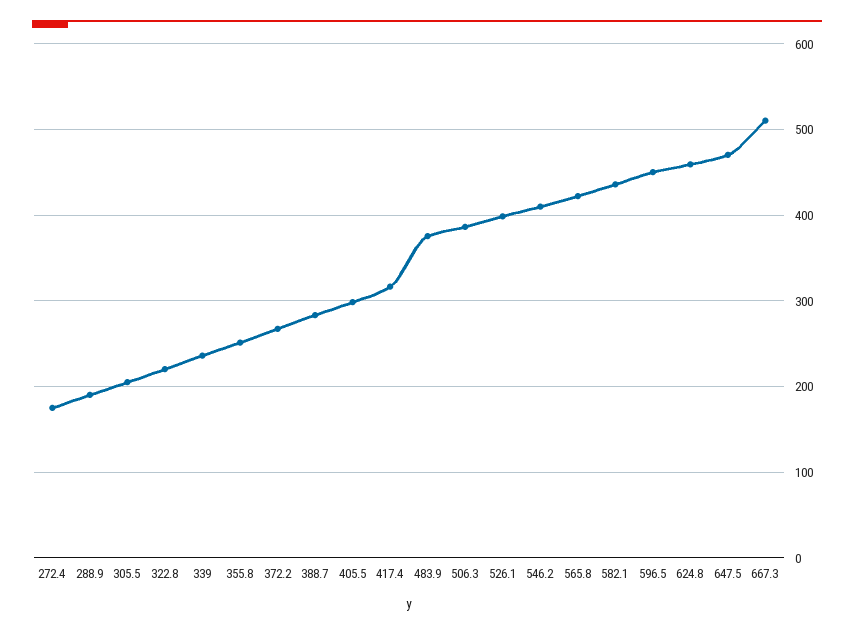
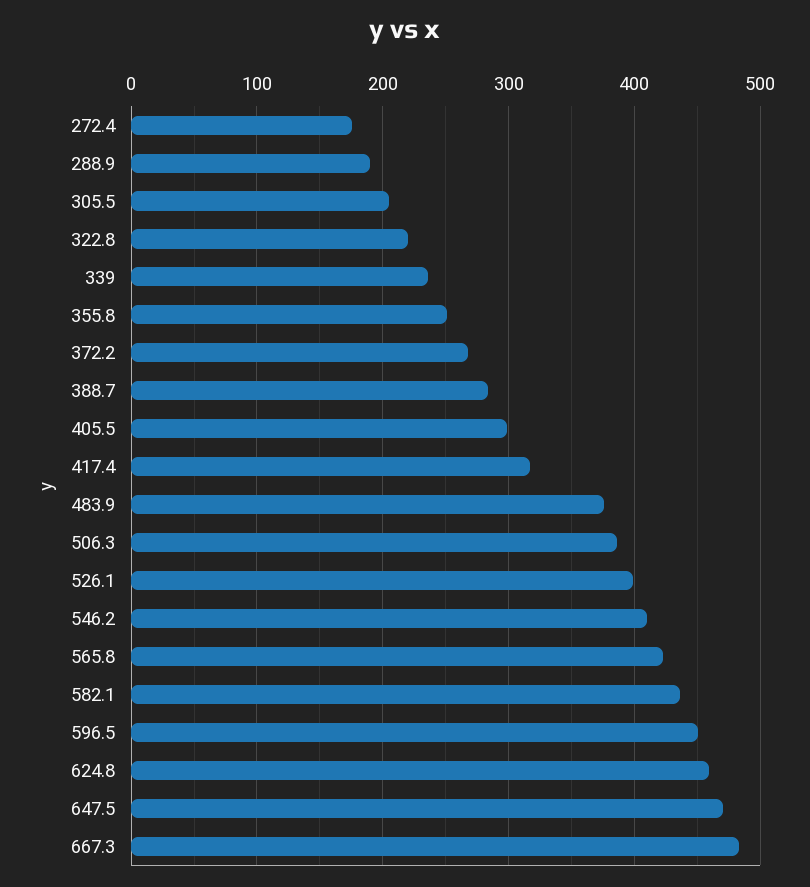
  {
    "272.4": 180,
    "288.9": 190,
    "305.5": 210,
    "322.8": 220,
    "339": 240,
    "355.8": 250,
    "372.2": 270,
    "388.7": 280,
    "405.5": 300,
    "417.4": 320,
    "483.9": 380,
    "506.3": 390,
    "526.1": 400,
    "546.2": 410,
    "565.8": 420,
    "582.1": 440,
    "596.5": 450,
    "624.8": 460,
    "647.5": 470,
-   "667.3": 510
+   "667.3": 480
  }

